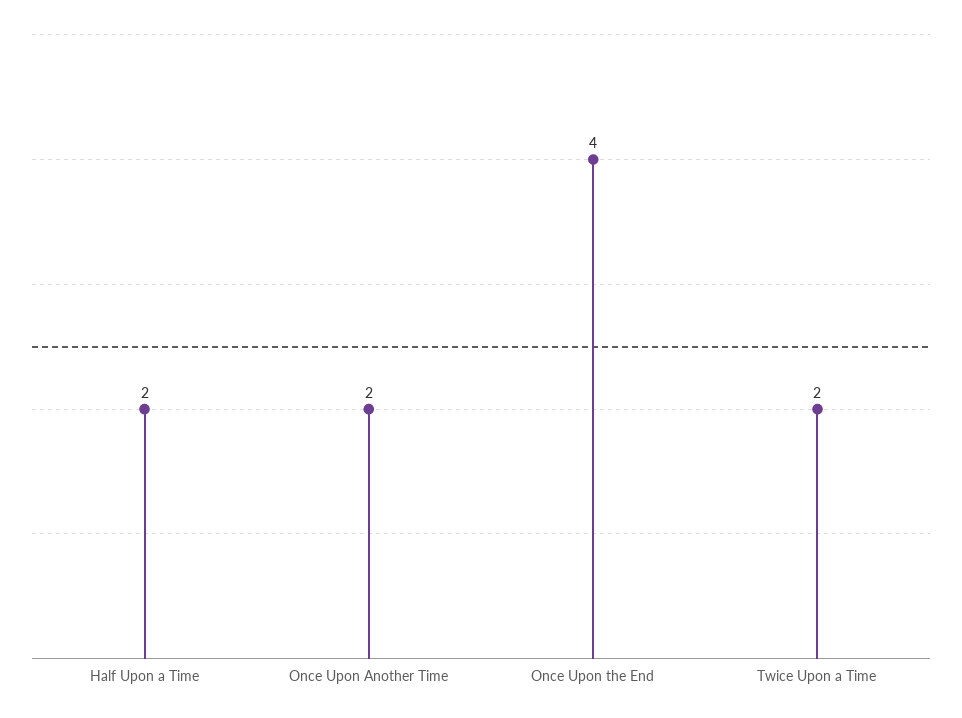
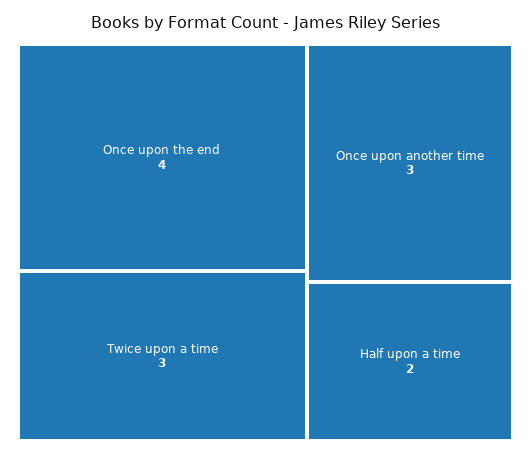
  {
    "Half Upon a Time": 2,
-   "Once Upon Another Time": 2,
+   "Once Upon Another Time": 3,
    "Once Upon the End": 4,
-   "Twice Upon a Time": 2
+   "Twice Upon a Time": 3
  }

